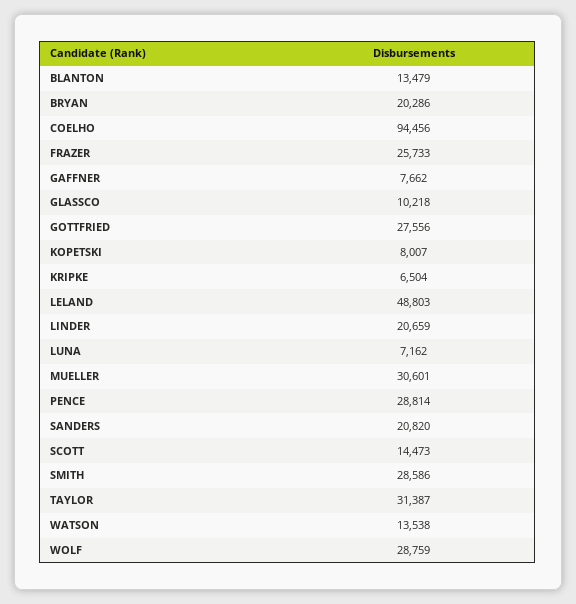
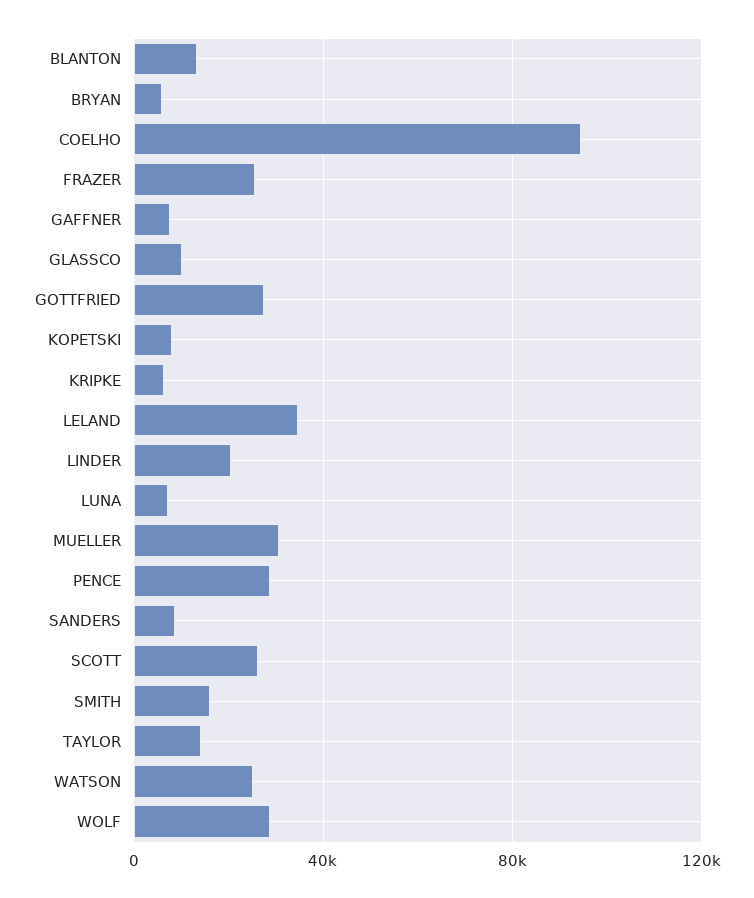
  {
    "BLANTON": 13479,
-   "BRYAN": 20286,
+   "BRYAN": 5000,
    "COELHO": 94456,
    "FRAZER": 25733,
    "GAFFNER": 7662,
    "GLASSCO": 10218,
    "GOTTFRIED": 27556,
    "KOPETSKI": 8007,
    "KRIPKE": 6504,
-   "LELAND": 48803,
+   "LELAND": 35000,
    "LINDER": 20659,
    "LUNA": 7162,
    "MUELLER": 30601,
    "PENCE": 28814,
-   "SANDERS": 20820,
+   "SANDERS": 10000,
-   "SCOTT": 14473,
+   "SCOTT": 25000,
-   "SMITH": 28586,
+   "SMITH": 15000,
-   "TAYLOR": 31387,
+   "TAYLOR": 15000,
-   "WATSON": 13538,
+   "WATSON": 25000,
    "WOLF": 28759
  }

